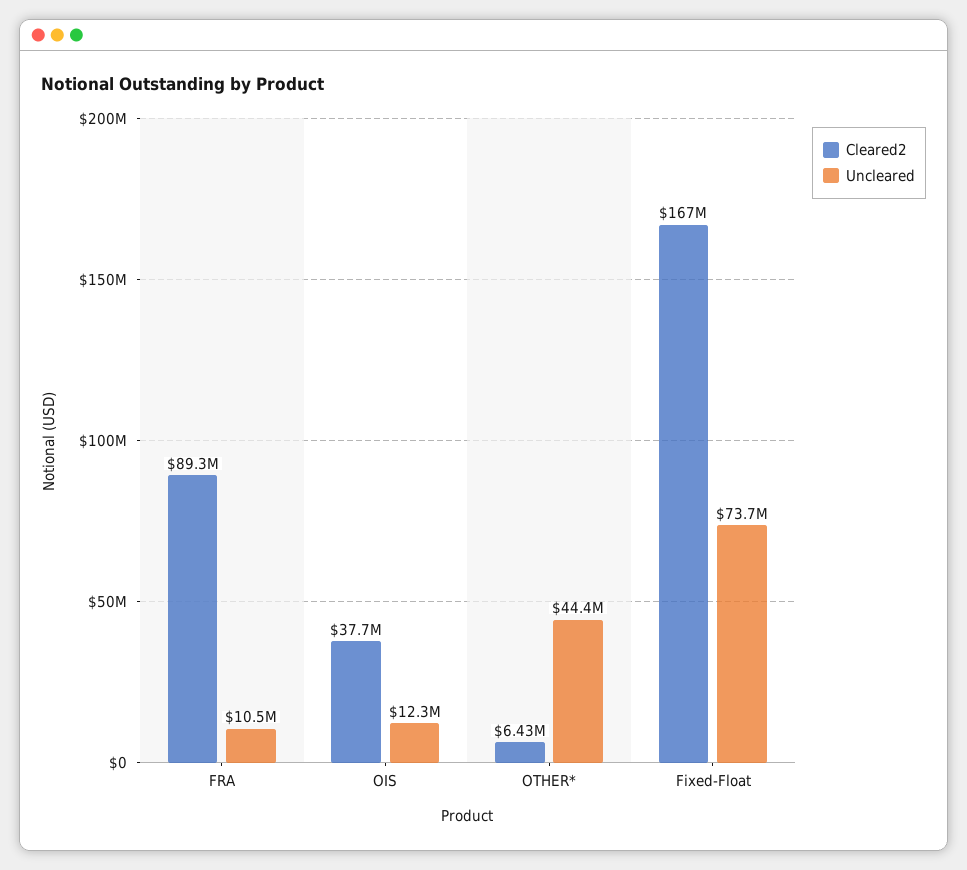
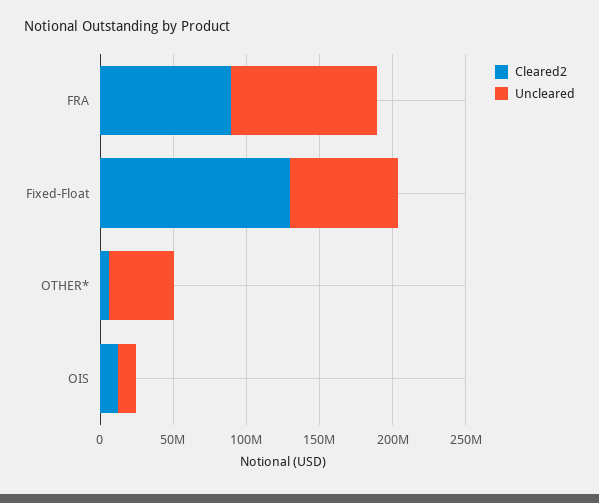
  {
    "Cleared2": {
      "FRA": 89300000,
-     "OIS": 37700000,
+     "OIS": 10000000,
      "OTHER*": 6430000,
-     "Fixed-Float": 167000000
+     "Fixed-Float": 130000000
    },
    "Uncleared": {
-     "FRA": 10500000,
+     "FRA": 100000000,
      "OIS": 12300000,
      "OTHER*": 44400000,
      "Fixed-Float": 73700000
    }
  }

